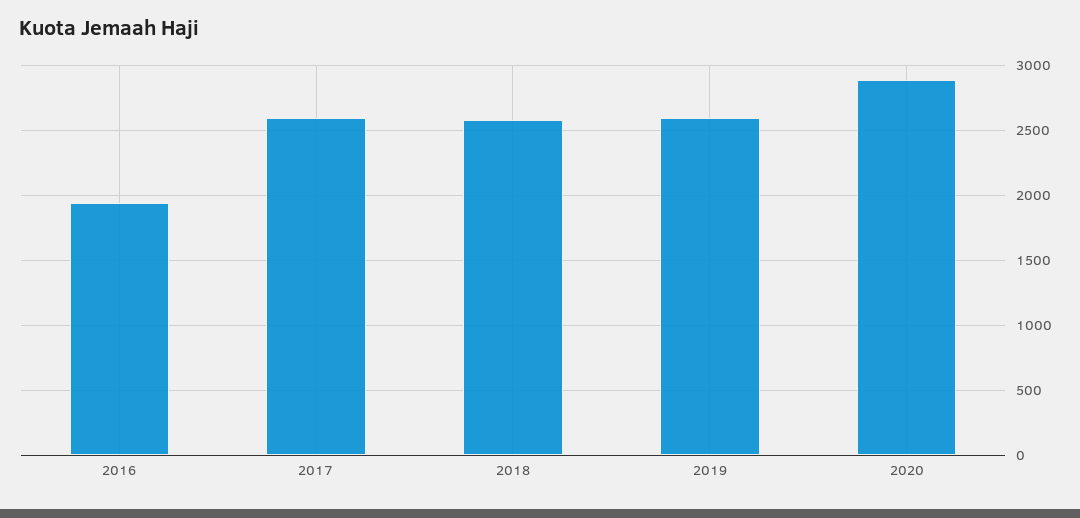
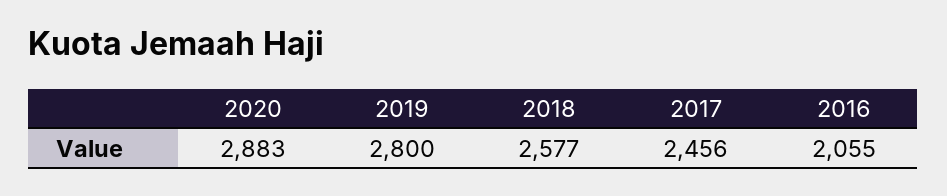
  {
-   "2016": 1950,
+   "2016": 2055,
-   "2017": 2600,
+   "2017": 2456,
    "2018": 2577,
-   "2019": 2600,
+   "2019": 2800,
    "2020": 2883
  }

